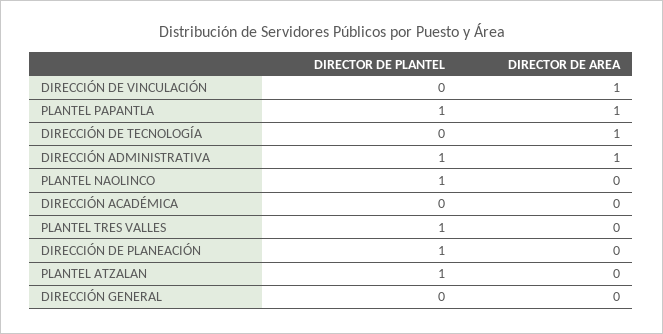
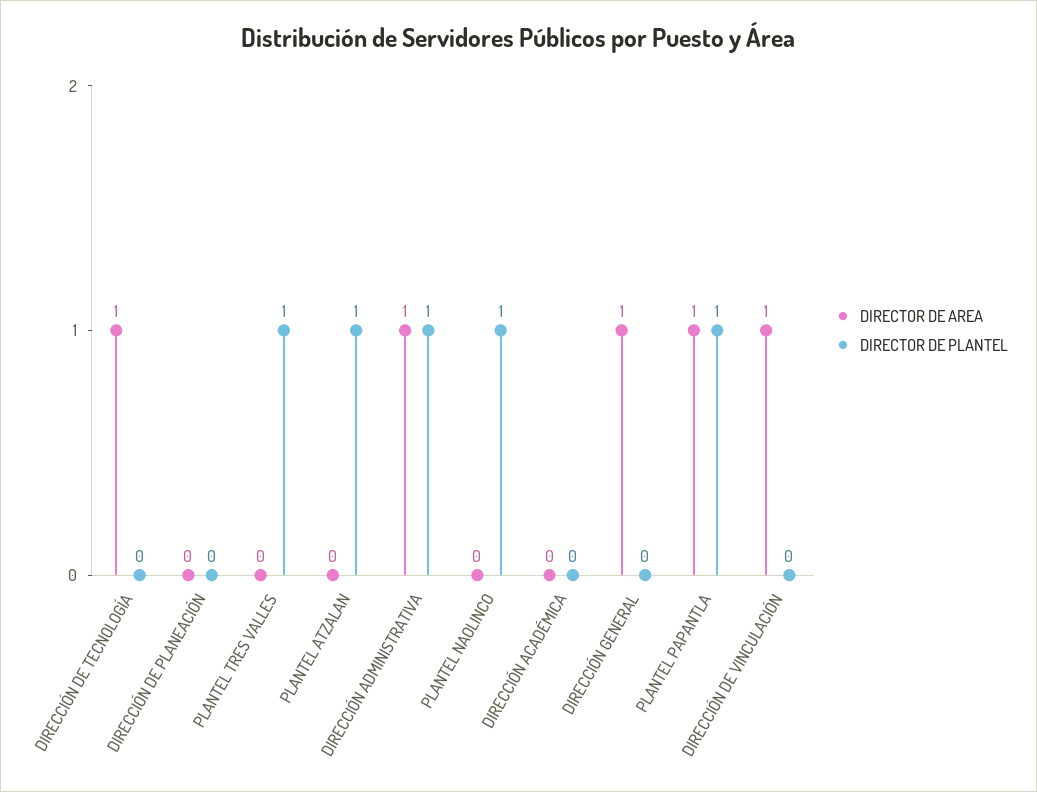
  {
    "DIRECTOR DE PLANTEL": {
      "DIRECCIÓN DE VINCULACIÓN": 0,
      "PLANTEL PAPANTLA": 1,
      "DIRECCIÓN DE TECNOLOGÍA": 0,
      "DIRECCIÓN ADMINISTRATIVA": 1,
      "PLANTEL NAOLINCO": 1,
      "DIRECCIÓN ACADÉMICA": 0,
      "PLANTEL TRES VALLES": 1,
-     "DIRECCIÓN DE PLANEACIÓN": 1,
+     "DIRECCIÓN DE PLANEACIÓN": 0,
      "PLANTEL ATZALAN": 1,
      "DIRECCIÓN GENERAL": 0
    },
    "DIRECTOR DE AREA": {
      "DIRECCIÓN DE VINCULACIÓN": 1,
      "PLANTEL PAPANTLA": 1,
      "DIRECCIÓN DE TECNOLOGÍA": 1,
      "DIRECCIÓN ADMINISTRATIVA": 1,
      "PLANTEL NAOLINCO": 0,
      "DIRECCIÓN ACADÉMICA": 0,
      "PLANTEL TRES VALLES": 0,
      "DIRECCIÓN DE PLANEACIÓN": 0,
      "PLANTEL ATZALAN": 0,
-     "DIRECCIÓN GENERAL": 0
+     "DIRECCIÓN GENERAL": 1
    }
  }

